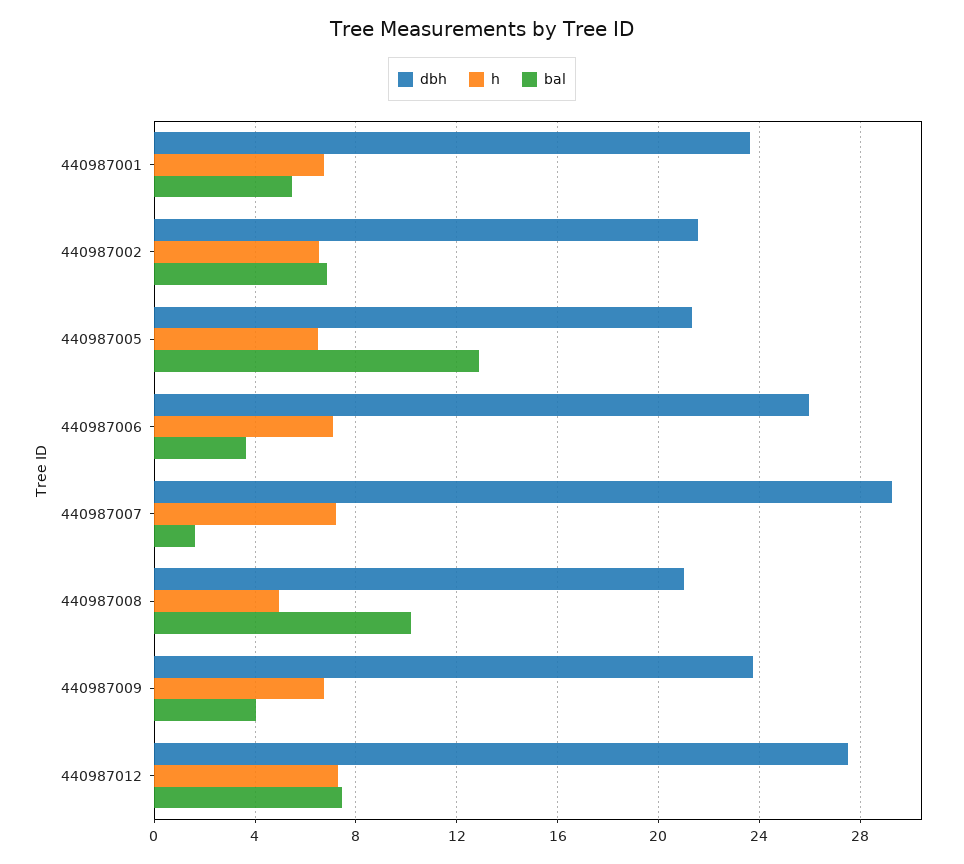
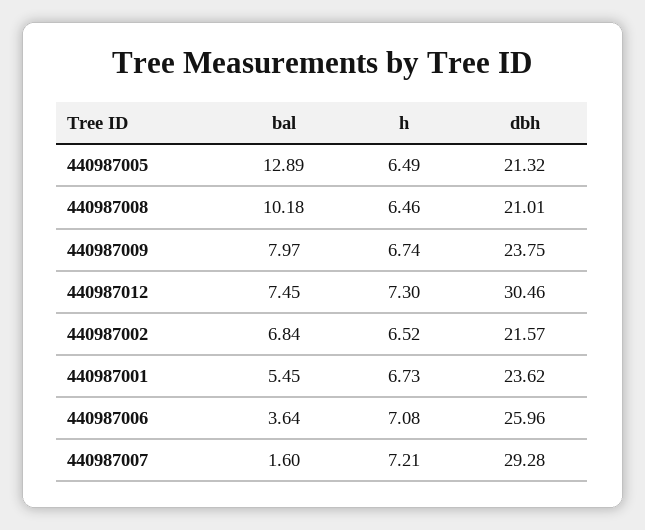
  {
    "dbh": {
      "440987001": 23.62,
      "440987002": 21.57,
      "440987005": 21.32,
      "440987006": 25.96,
      "440987007": 29.28,
      "440987008": 21.01,
      "440987009": 23.75,
-     "440987012": 27.5
+     "440987012": 30.46
    },
    "h": {
      "440987001": 6.73,
      "440987002": 6.52,
      "440987005": 6.49,
      "440987006": 7.08,
      "440987007": 7.21,
-     "440987008": 5,
+     "440987008": 6.46,
      "440987009": 6.74,
      "440987012": 7.3
    },
    "bal": {
      "440987001": 5.45,
      "440987002": 6.84,
      "440987005": 12.89,
      "440987006": 3.64,
      "440987007": 1.6,
      "440987008": 10.18,
-     "440987009": 4,
+     "440987009": 7.97,
      "440987012": 7.45
    }
  }

